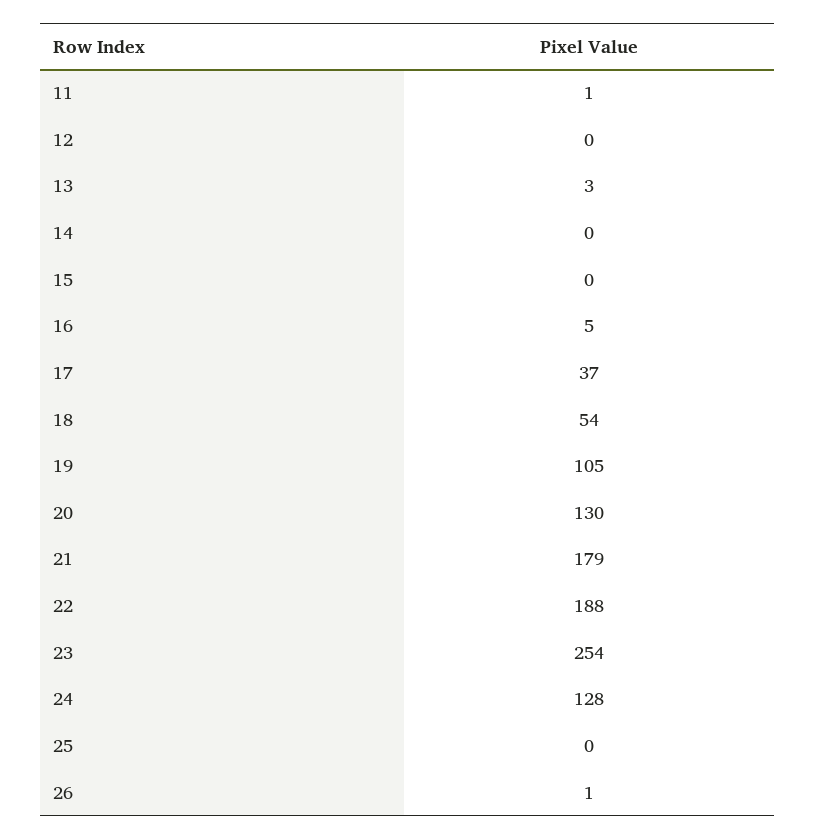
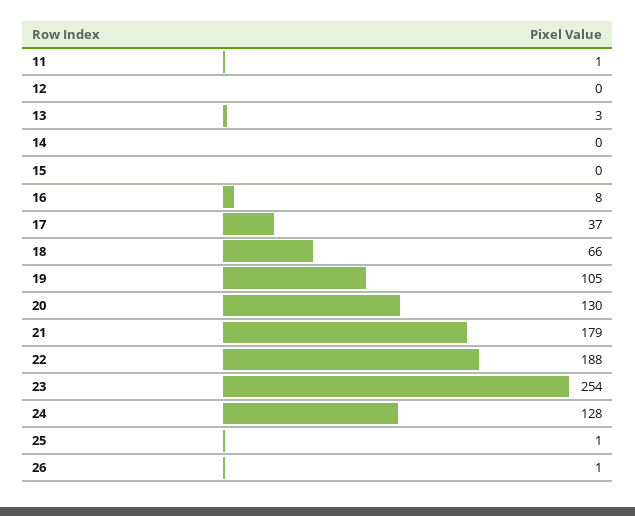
  {
    "11": 1,
    "12": 0,
    "13": 3,
    "14": 0,
    "15": 0,
-   "16": 5,
+   "16": 8,
    "17": 37,
-   "18": 54,
+   "18": 66,
    "19": 105,
    "20": 130,
    "21": 179,
    "22": 188,
    "23": 254,
    "24": 128,
-   "25": 0,
+   "25": 1,
    "26": 1
  }

